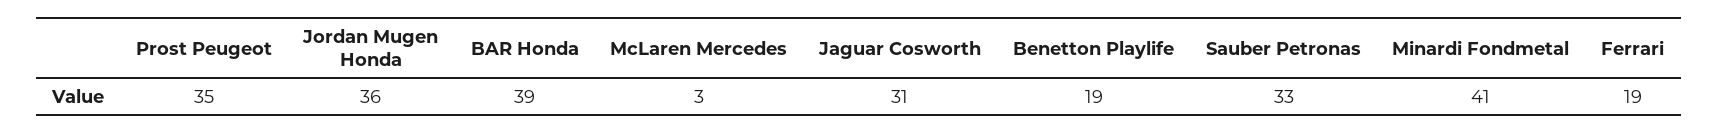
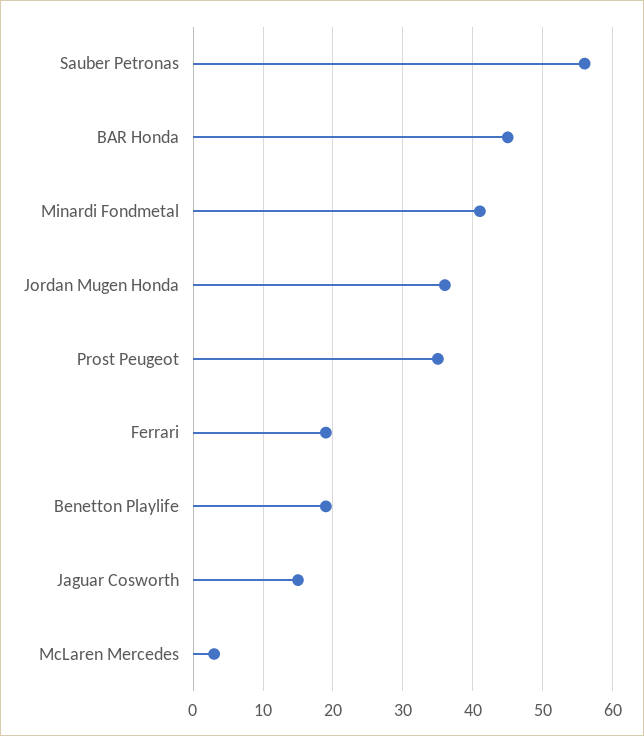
  {
    "Prost Peugeot": 35,
    "Jordan Mugen Honda": 36,
-   "BAR Honda": 39,
+   "BAR Honda": 45,
    "McLaren Mercedes": 3,
-   "Jaguar Cosworth": 31,
+   "Jaguar Cosworth": 15,
    "Benetton Playlife": 19,
-   "Sauber Petronas": 33,
+   "Sauber Petronas": 56,
    "Minardi Fondmetal": 41,
    "Ferrari": 19
  }

